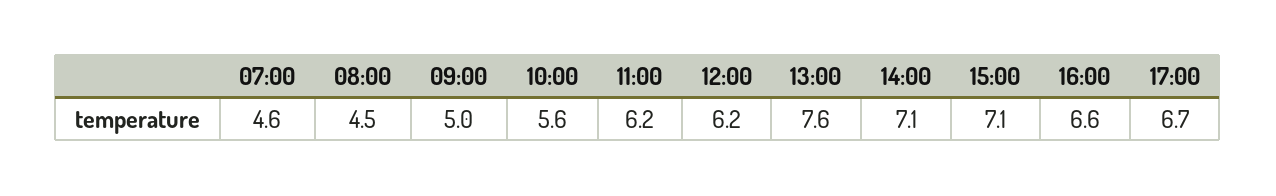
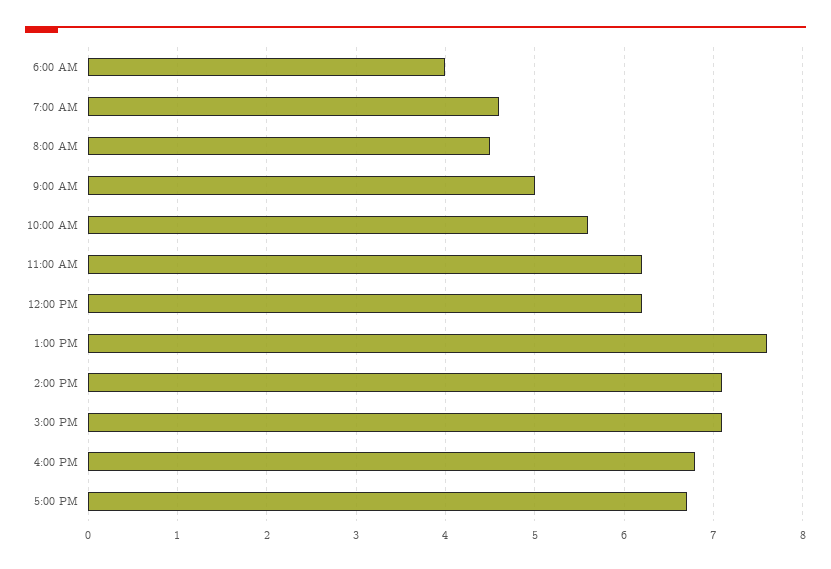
  {
    "07:00": 4.6,
    "08:00": 4.5,
    "09:00": 5,
    "10:00": 5.6,
    "11:00": 6.2,
    "12:00": 6.2,
    "13:00": 7.6,
    "14:00": 7.1,
    "15:00": 7.1,
-   "16:00": 6.6,
+   "16:00": 6.8,
-   "17:00": 6.7
+   "17:00": 6.7,
+   "6:00 AM": 4
  }

